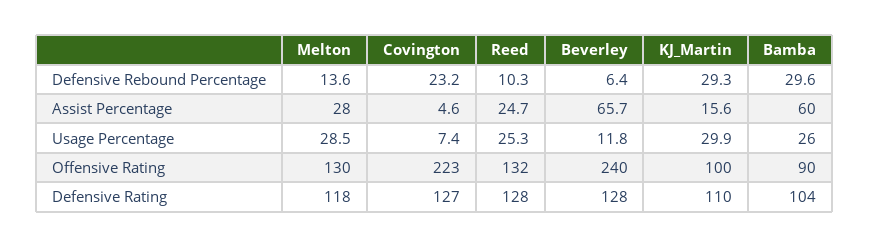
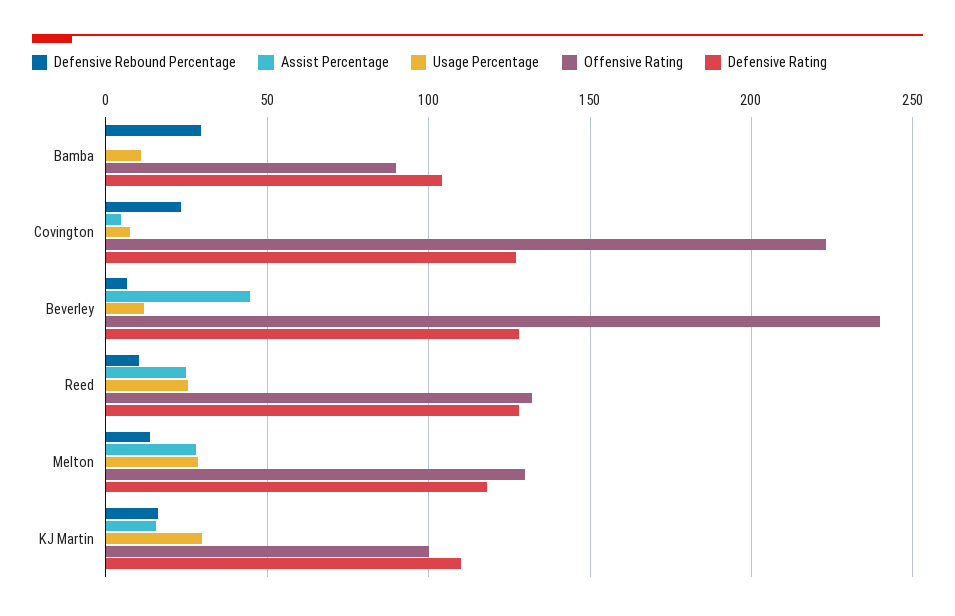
  {
    "Defensive Rebound Percentage": {
      "Melton": 13.6,
      "Covington": 23.2,
      "Reed": 10.3,
      "Beverley": 6.4,
-     "KJ_Martin": 29.3,
+     "KJ_Martin": 15,
      "Bamba": 29.6
    },
    "Assist Percentage": {
      "Melton": 28,
      "Covington": 4.6,
      "Reed": 24.7,
-     "Beverley": 65.7,
+     "Beverley": 45,
      "KJ_Martin": 15.6,
-     "Bamba": 60
+     "Bamba": 0
    },
    "Usage Percentage": {
      "Melton": 28.5,
      "Covington": 7.4,
      "Reed": 25.3,
      "Beverley": 11.8,
      "KJ_Martin": 29.9,
-     "Bamba": 26
+     "Bamba": 10
    },
    "Offensive Rating": {
      "Melton": 130,
      "Covington": 223,
      "Reed": 132,
      "Beverley": 240,
      "KJ_Martin": 100,
      "Bamba": 90
    },
    "Defensive Rating": {
      "Melton": 118,
      "Covington": 127,
      "Reed": 128,
      "Beverley": 128,
      "KJ_Martin": 110,
      "Bamba": 104
    }
  }

